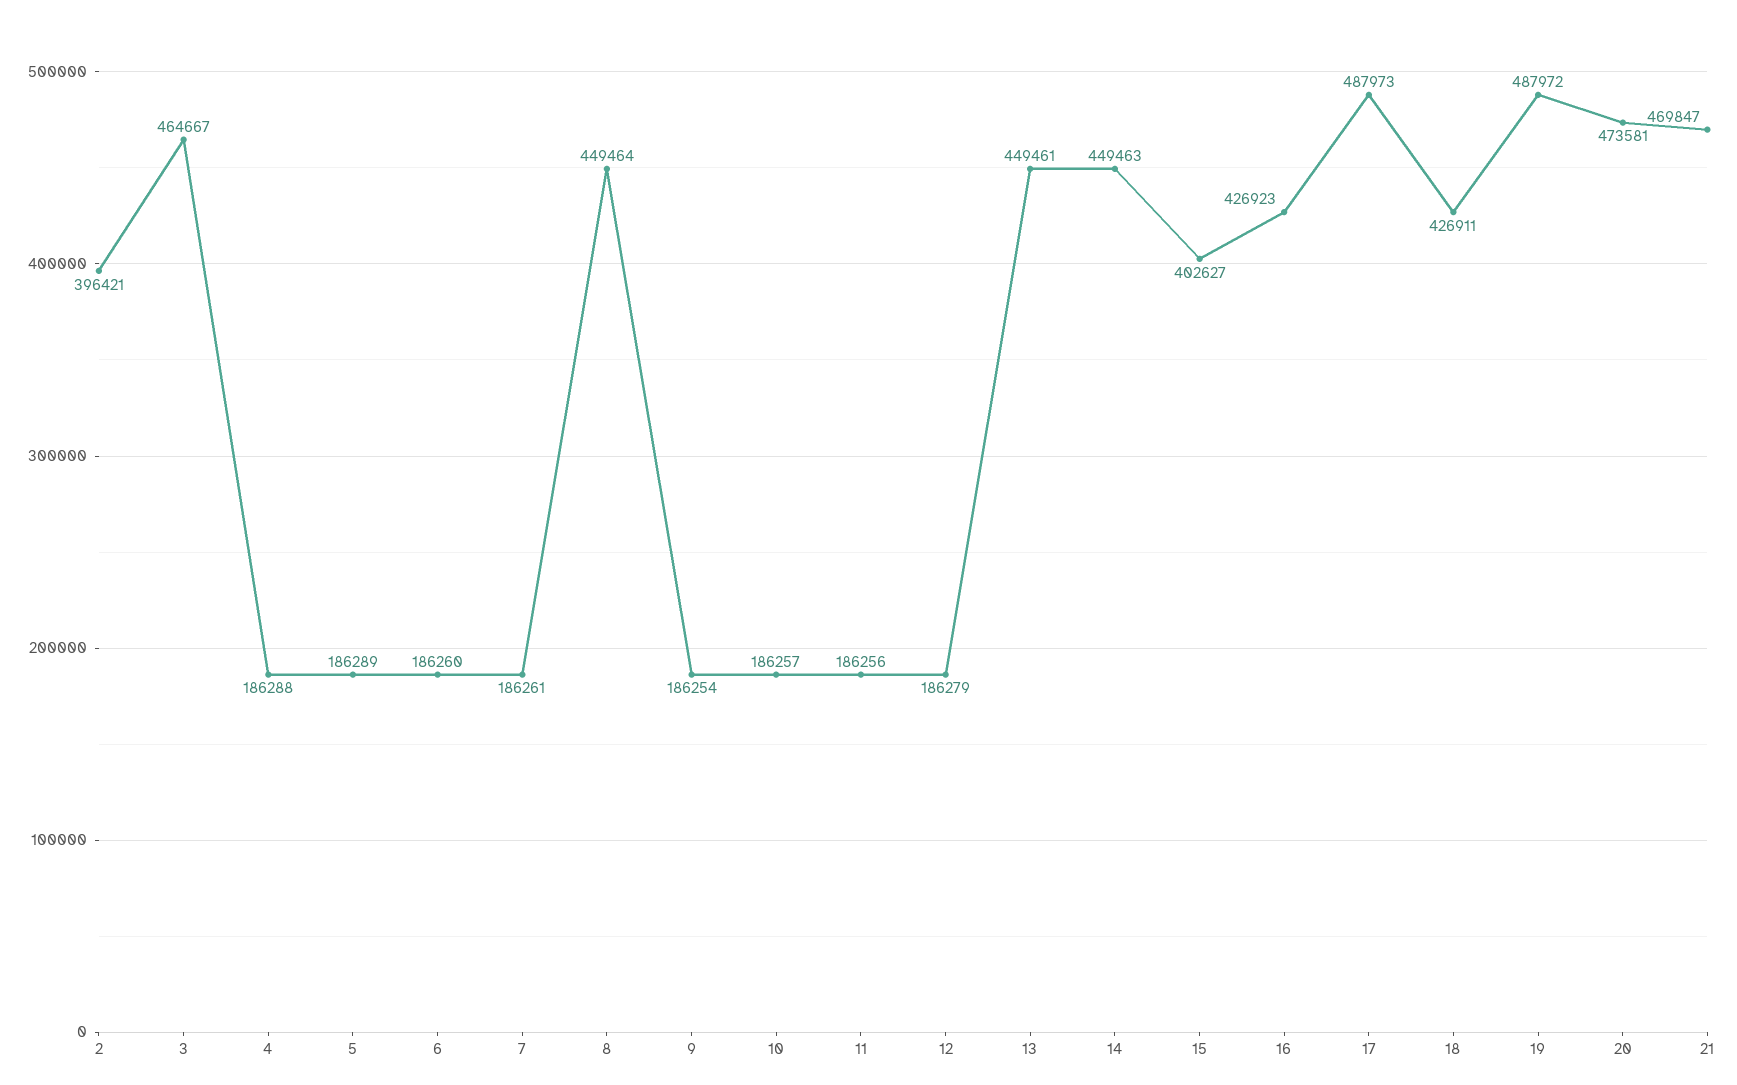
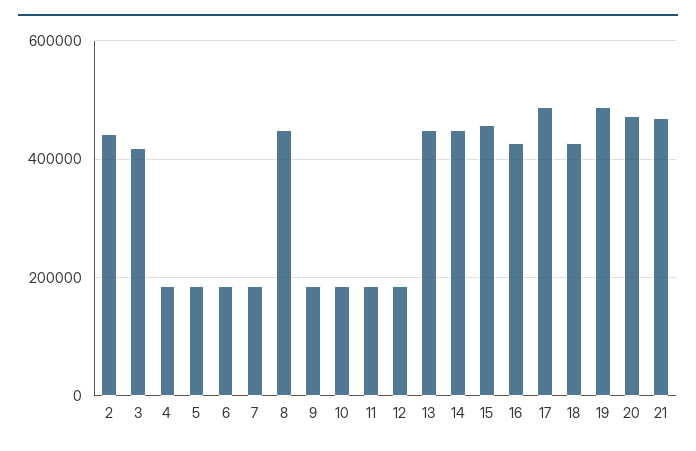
  {
-   "2": 396421,
+   "2": 440000,
-   "3": 464667,
+   "3": 420000,
    "4": 186288,
    "5": 186289,
    "6": 186260,
    "7": 186261,
    "8": 449464,
    "9": 186254,
    "10": 186257,
    "11": 186256,
    "12": 186279,
    "13": 449461,
    "14": 449463,
-   "15": 402627,
+   "15": 460000,
    "16": 426923,
    "17": 487973,
    "18": 426911,
    "19": 487972,
    "20": 473581,
    "21": 469847
  }

